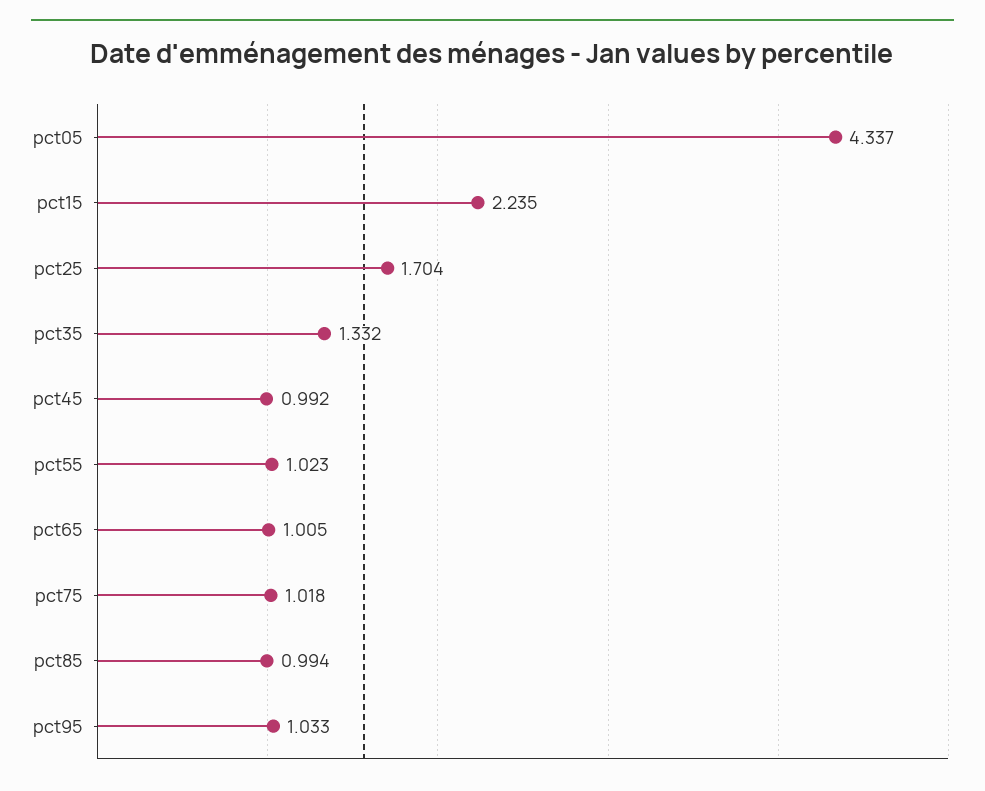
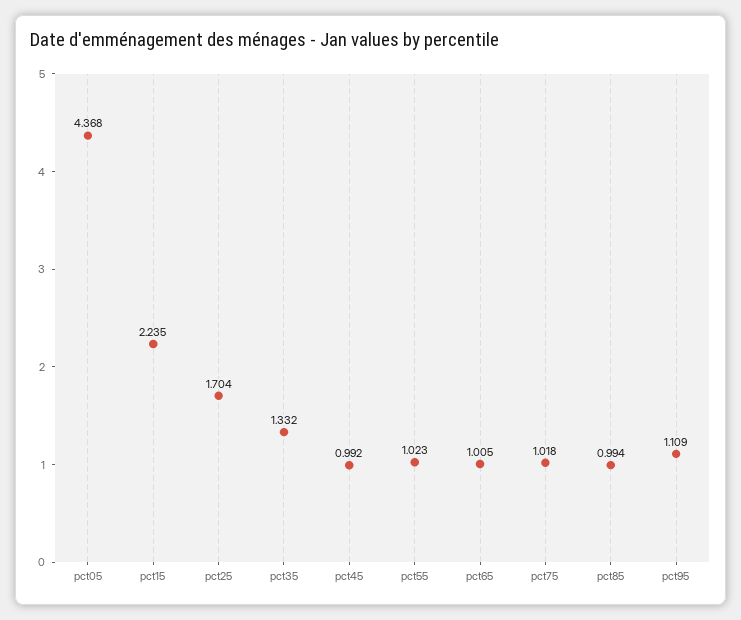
  {
-   "pct05": 4.337,
+   "pct05": 4.368,
    "pct15": 2.235,
    "pct25": 1.704,
    "pct35": 1.332,
    "pct45": 0.992,
    "pct55": 1.023,
    "pct65": 1.005,
    "pct75": 1.018,
    "pct85": 0.994,
-   "pct95": 1.033
+   "pct95": 1.109
  }

